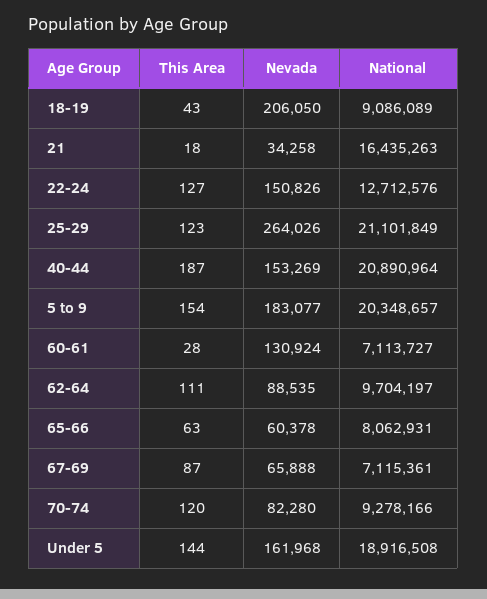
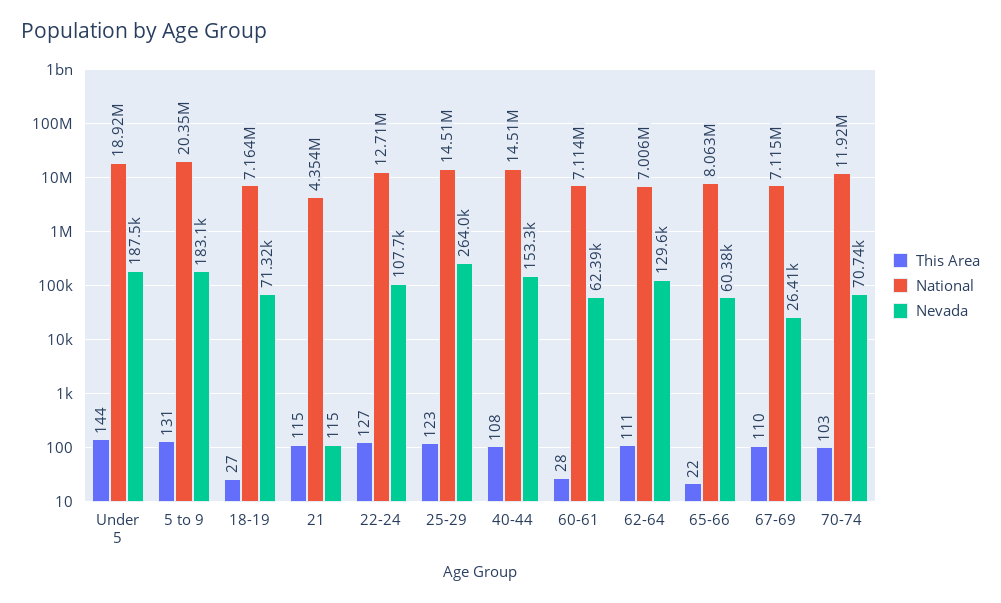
  {
    "This Area": {
-     "18-19": 43,
+     "18-19": 27,
-     "21": 18,
+     "21": 115,
      "22-24": 127,
      "25-29": 123,
-     "40-44": 187,
+     "40-44": 108,
-     "5 to 9": 154,
+     "5 to 9": 131,
      "60-61": 28,
      "62-64": 111,
-     "65-66": 63,
+     "65-66": 22,
-     "67-69": 87,
+     "67-69": 110,
-     "70-74": 120,
+     "70-74": 103,
      "Under 5": 144
    },
    "Nevada": {
-     "18-19": 206050,
+     "18-19": 71320,
-     "21": 34258,
+     "21": 115,
-     "22-24": 150826,
+     "22-24": 107700,
      "25-29": 264026,
      "40-44": 153269,
      "5 to 9": 183077,
-     "60-61": 130924,
+     "60-61": 62390,
-     "62-64": 88535,
+     "62-64": 129600,
      "65-66": 60378,
-     "67-69": 65888,
+     "67-69": 26410,
-     "70-74": 82280,
+     "70-74": 70740,
-     "Under 5": 161968
+     "Under 5": 187500
    },
    "National": {
-     "18-19": 9086089,
+     "18-19": 7164000,
-     "21": 16435263,
+     "21": 4354000,
      "22-24": 12712576,
-     "25-29": 21101849,
+     "25-29": 14510000,
-     "40-44": 20890964,
+     "40-44": 14510000,
      "5 to 9": 20348657,
      "60-61": 7113727,
-     "62-64": 9704197,
+     "62-64": 7006000,
      "65-66": 8062931,
      "67-69": 7115361,
-     "70-74": 9278166,
+     "70-74": 11920000,
      "Under 5": 18916508
    }
  }

